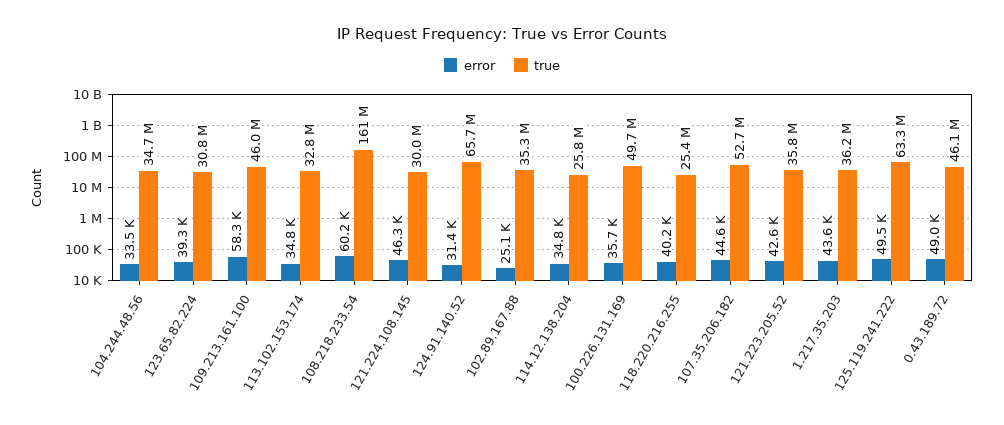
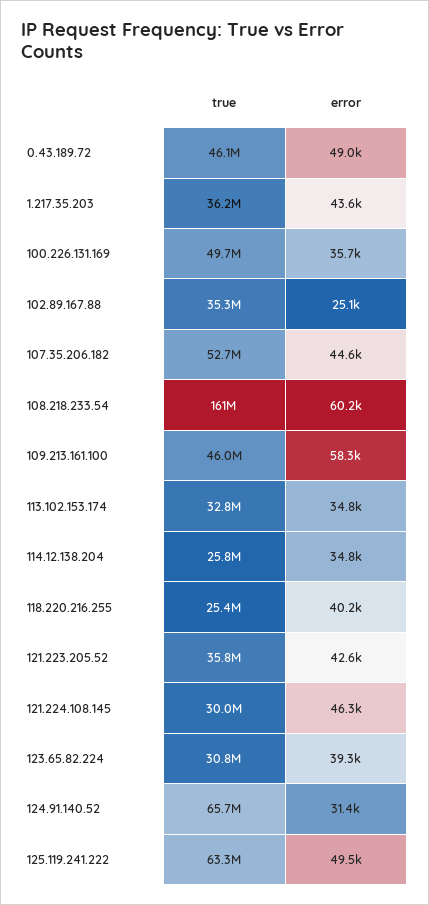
  {
    "error": {
-     "104.244.48.56": 33500,
      "123.65.82.224": 39300,
      "109.213.161.100": 58300,
      "113.102.153.174": 34800,
      "108.218.233.54": 60200,
      "121.224.108.145": 46300,
      "124.91.140.52": 31400,
      "102.89.167.88": 25100,
      "114.12.138.204": 34800,
      "100.226.131.169": 35700,
      "118.220.216.255": 40200,
      "107.35.206.182": 44600,
      "121.223.205.52": 42600,
      "1.217.35.203": 43600,
      "125.119.241.222": 49500,
      "0.43.189.72": 49000
    },
    "true": {
-     "104.244.48.56": 34700000,
      "123.65.82.224": 30800000,
      "109.213.161.100": 46000000,
      "113.102.153.174": 32800000,
      "108.218.233.54": 161000000,
      "121.224.108.145": 30000000,
      "124.91.140.52": 65700000,
      "102.89.167.88": 35300000,
      "114.12.138.204": 25800000,
      "100.226.131.169": 49700000,
      "118.220.216.255": 25400000,
      "107.35.206.182": 52700000,
      "121.223.205.52": 35800000,
      "1.217.35.203": 36200000,
      "125.119.241.222": 63300000,
      "0.43.189.72": 46100000
    }
  }

